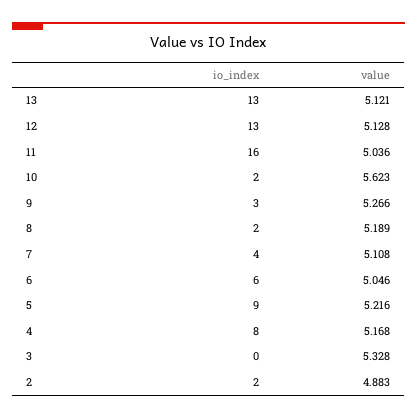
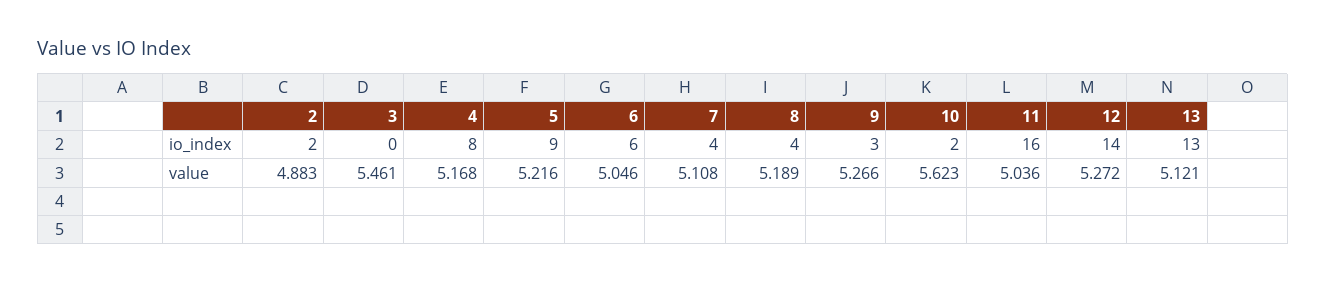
  {
    "io_index": {
      "13": 13,
-     "12": 13,
+     "12": 14,
      "11": 16,
      "10": 2,
      "9": 3,
-     "8": 2,
+     "8": 4,
      "7": 4,
      "6": 6,
      "5": 9,
      "4": 8,
      "3": 0,
      "2": 2
    },
    "value": {
      "13": 5.121,
-     "12": 5.128,
+     "12": 5.272,
      "11": 5.036,
      "10": 5.623,
      "9": 5.266,
      "8": 5.189,
      "7": 5.108,
      "6": 5.046,
      "5": 5.216,
      "4": 5.168,
-     "3": 5.328,
+     "3": 5.461,
      "2": 4.883
    }
  }

